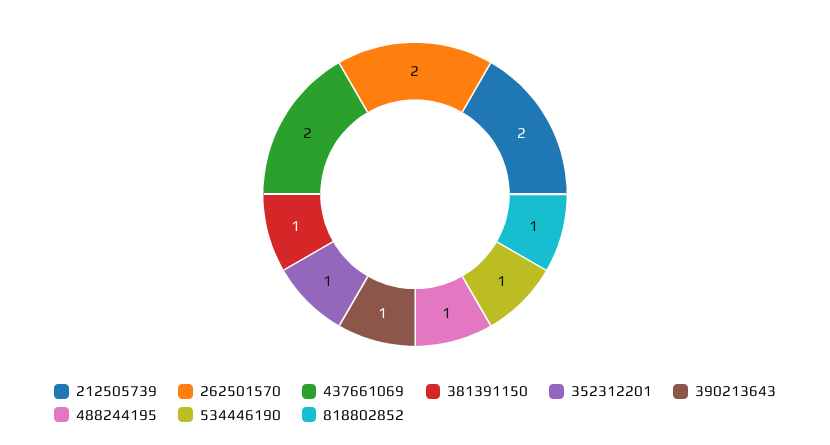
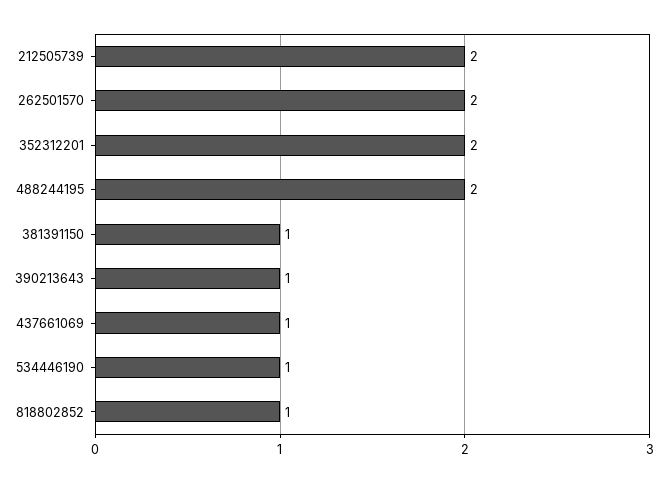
  {
    "212505739": 2,
    "262501570": 2,
-   "437661069": 2,
+   "437661069": 1,
    "381391150": 1,
-   "352312201": 1,
+   "352312201": 2,
    "390213643": 1,
-   "488244195": 1,
+   "488244195": 2,
    "534446190": 1,
    "818802852": 1
  }

